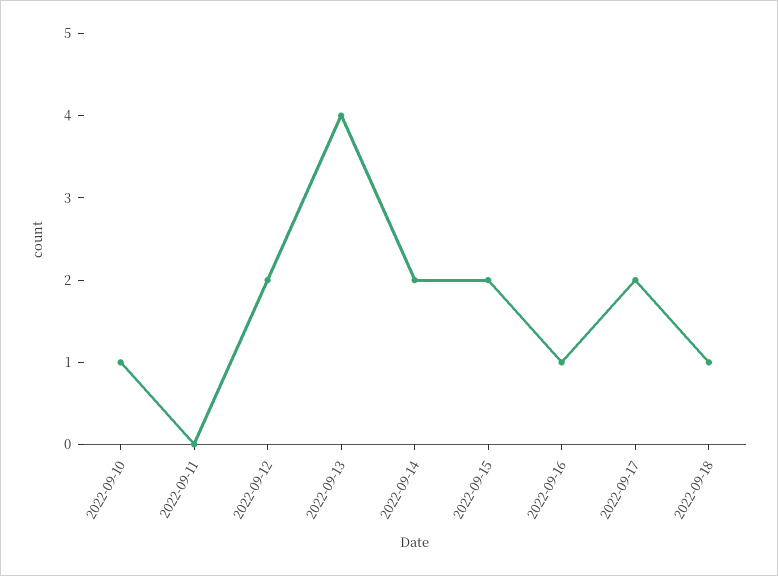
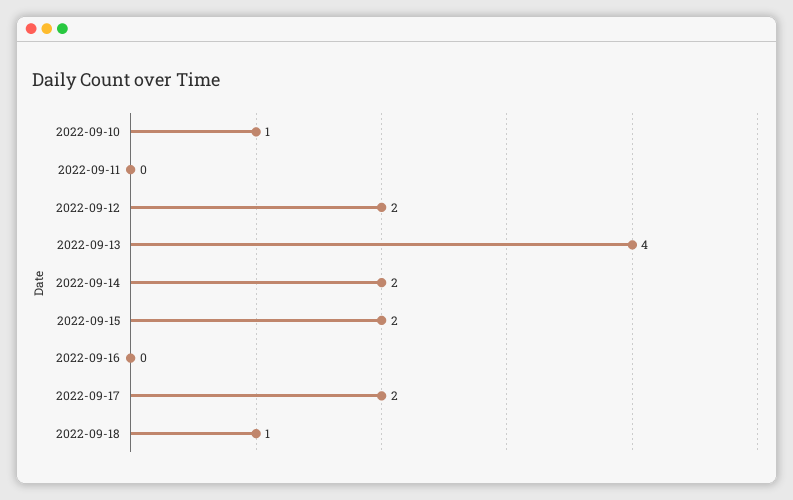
  {
    "2022-09-10": 1,
    "2022-09-11": 0,
    "2022-09-12": 2,
    "2022-09-13": 4,
    "2022-09-14": 2,
    "2022-09-15": 2,
-   "2022-09-16": 1,
+   "2022-09-16": 0,
    "2022-09-17": 2,
    "2022-09-18": 1
  }

